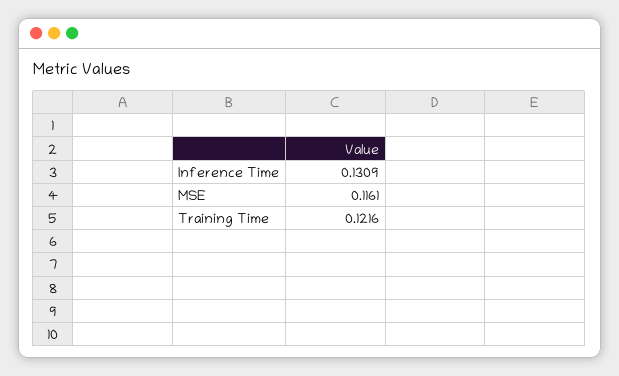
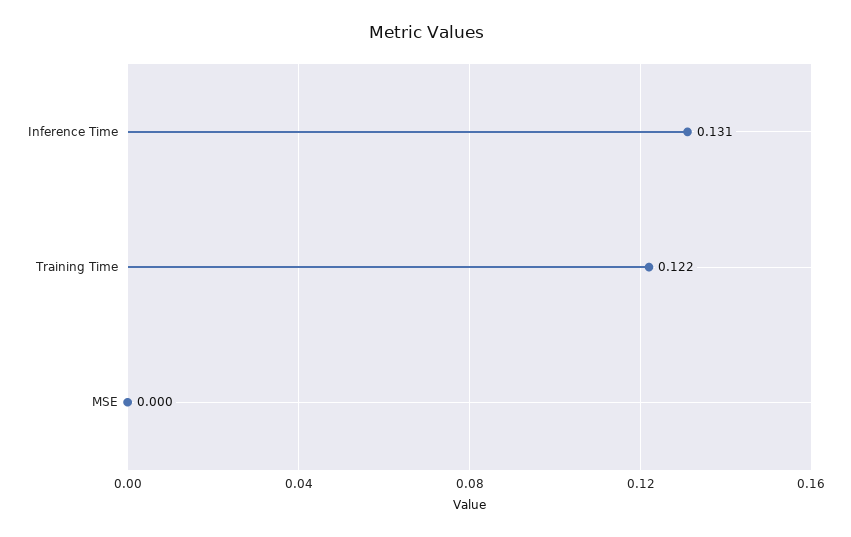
  {
    "Inference Time": 0.1309,
-   "MSE": 0.1161,
+   "MSE": 0,
    "Training Time": 0.1216
  }

